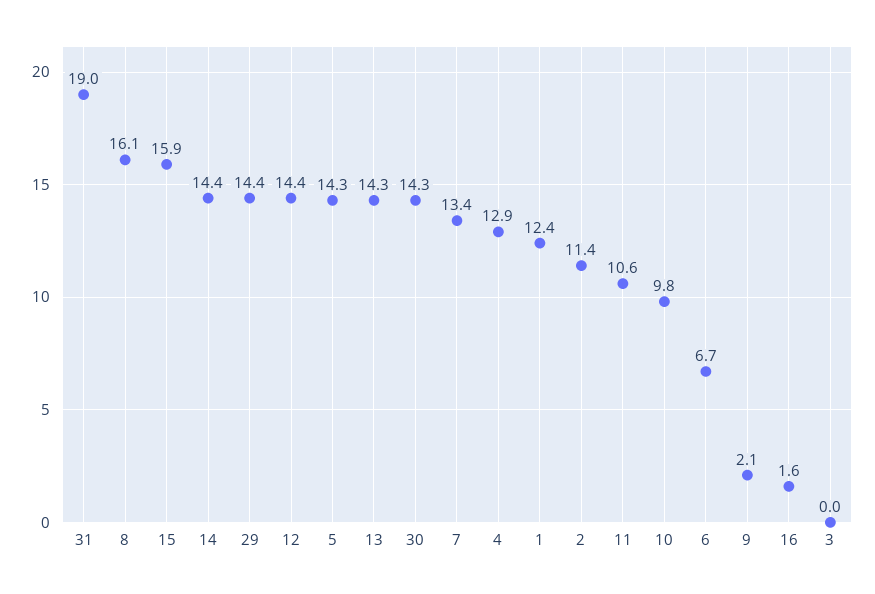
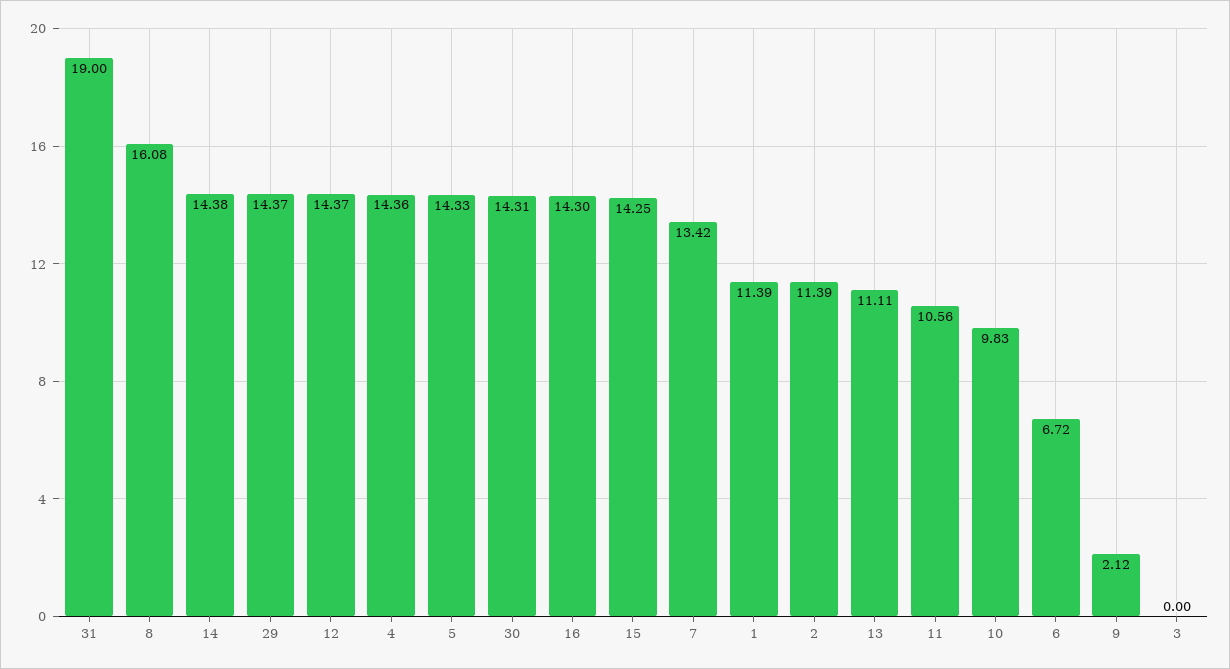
  {
    "31": 19,
    "8": 16.08,
-   "15": 15.9,
+   "15": 14.25,
    "14": 14.38,
    "29": 14.37,
    "12": 14.37,
    "5": 14.33,
-   "13": 14.3,
+   "13": 11.11,
    "30": 14.31,
    "7": 13.42,
-   "4": 12.9,
+   "4": 14.36,
-   "1": 12.4,
+   "1": 11.39,
    "2": 11.39,
    "11": 10.56,
    "10": 9.83,
    "6": 6.72,
    "9": 2.12,
-   "16": 1.6,
+   "16": 14.3,
    "3": 0
  }

